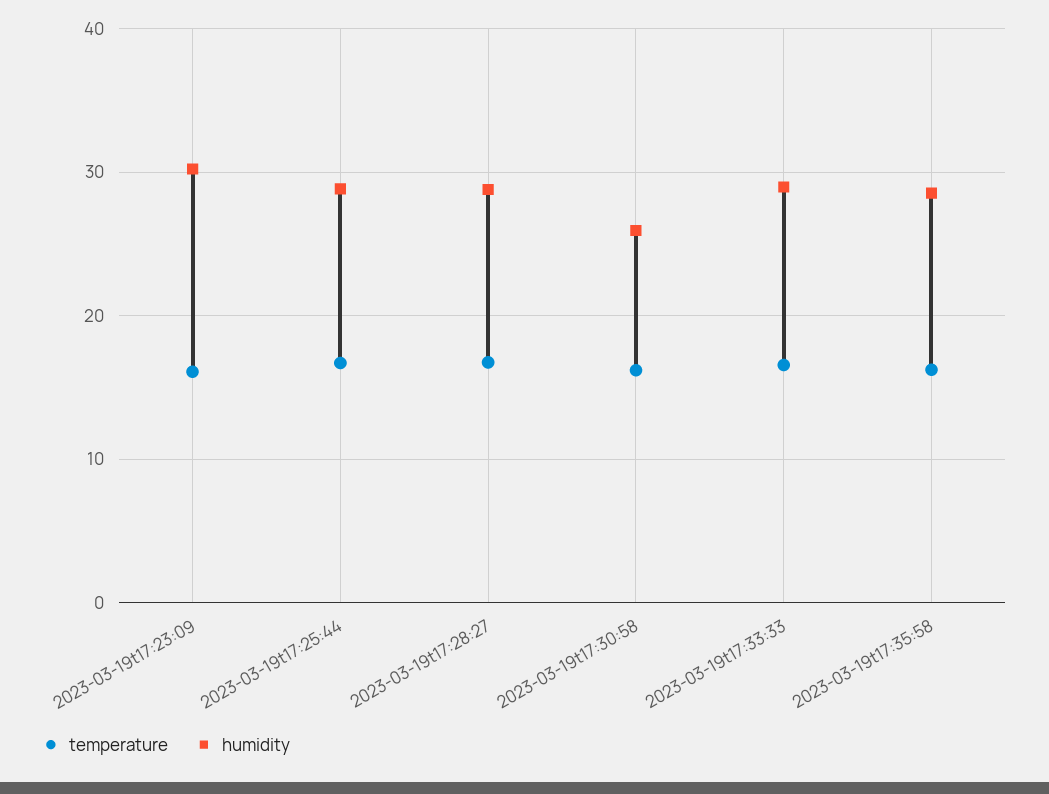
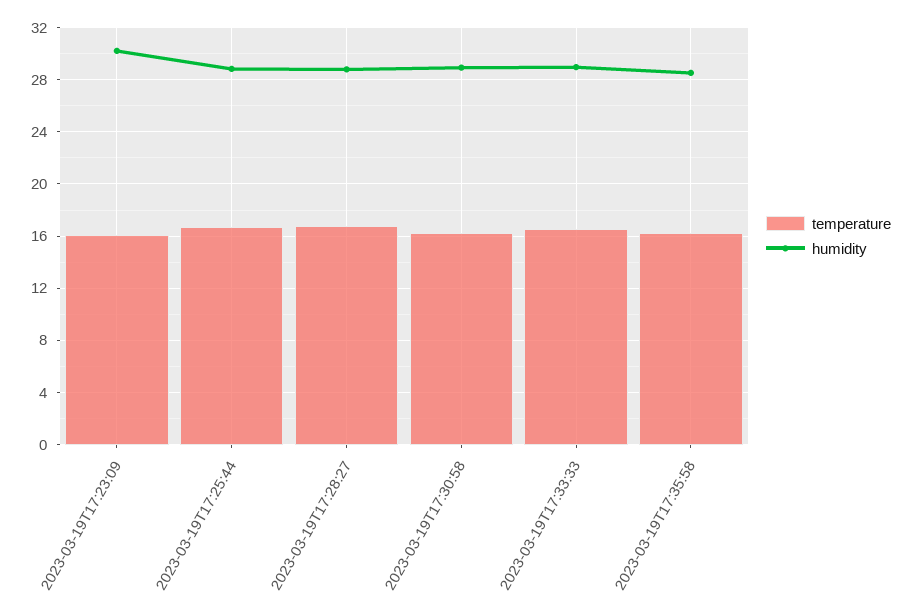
  {
    "temperature": {
      "2023-03-19t17:23:09": 16,
      "2023-03-19t17:25:44": 16.5,
      "2023-03-19t17:28:27": 17,
      "2023-03-19t17:30:58": 16,
      "2023-03-19t17:33:33": 16.5,
      "2023-03-19t17:35:58": 16
    },
    "humidity": {
      "2023-03-19t17:23:09": 30,
      "2023-03-19t17:25:44": 29,
      "2023-03-19t17:28:27": 29,
-     "2023-03-19t17:30:58": 26,
+     "2023-03-19t17:30:58": 29,
      "2023-03-19t17:33:33": 29,
      "2023-03-19t17:35:58": 28.5
    }
  }

